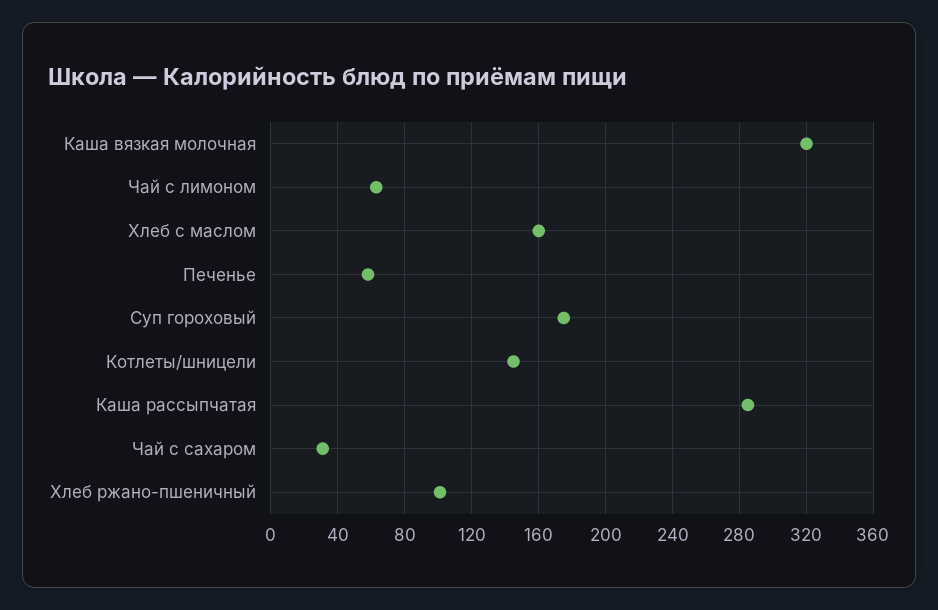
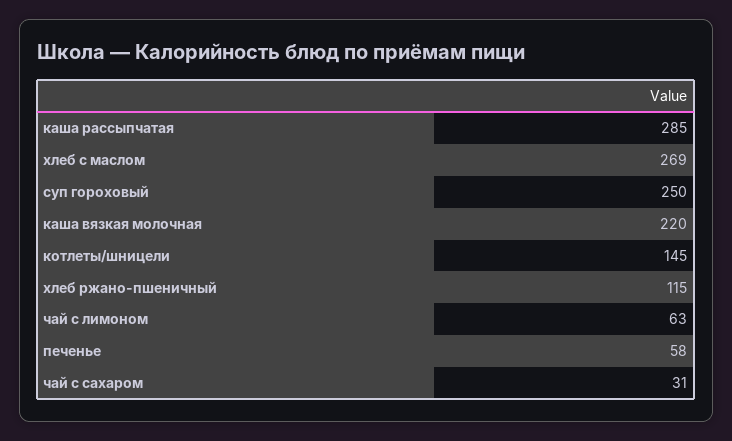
  {
-   "Каша вязкая молочная": 320,
+   "Каша вязкая молочная": 220,
    "Чай с лимоном": 63,
-   "Хлеб с маслом": 160,
+   "Хлеб с маслом": 269,
    "Печенье": 58,
-   "Суп гороховый": 175,
+   "Суп гороховый": 250,
    "Котлеты/шницели": 145,
    "Каша рассыпчатая": 285,
    "Чай с сахаром": 31,
-   "Хлеб ржано-пшеничный": 100
+   "Хлеб ржано-пшеничный": 115
  }

